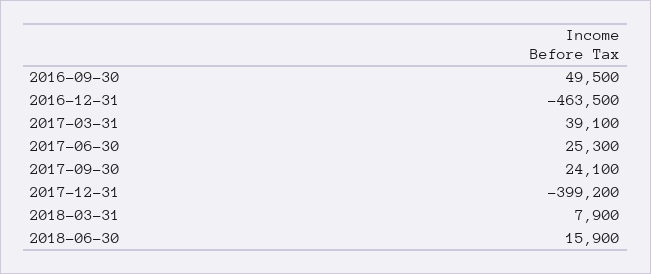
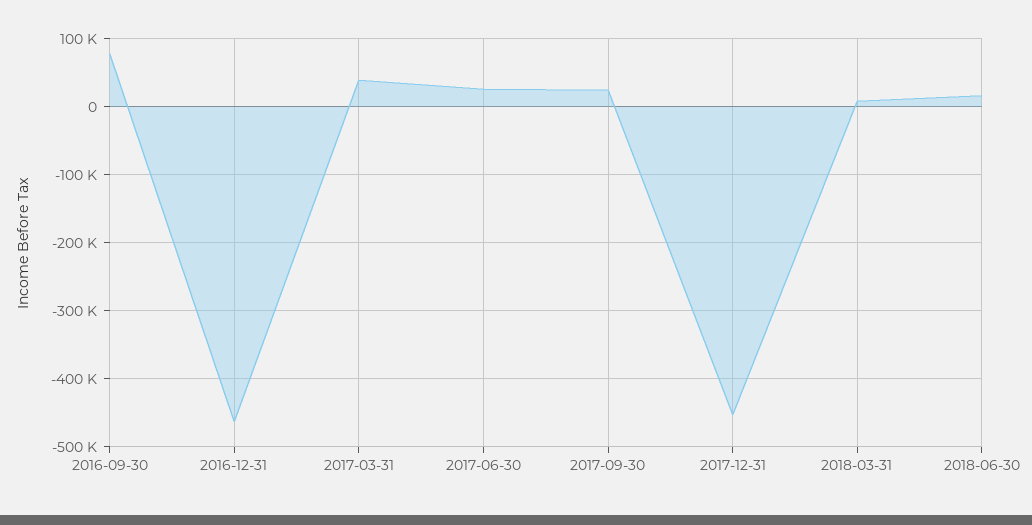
  {
-   "2016-09-30": 49500,
+   "2016-09-30": 80000,
    "2016-12-31": -463500,
    "2017-03-31": 39100,
    "2017-06-30": 25300,
    "2017-09-30": 24100,
-   "2017-12-31": -399200,
+   "2017-12-31": -450000,
    "2018-03-31": 7900,
    "2018-06-30": 15900
  }

